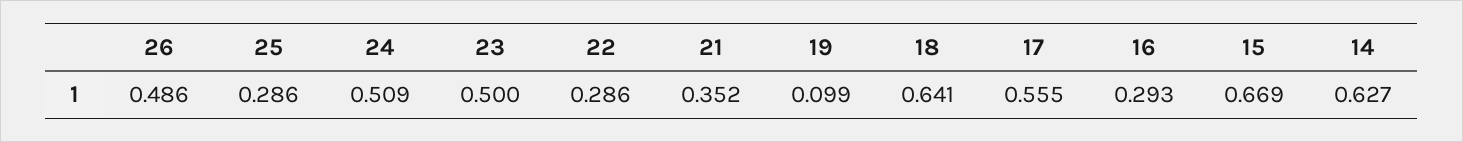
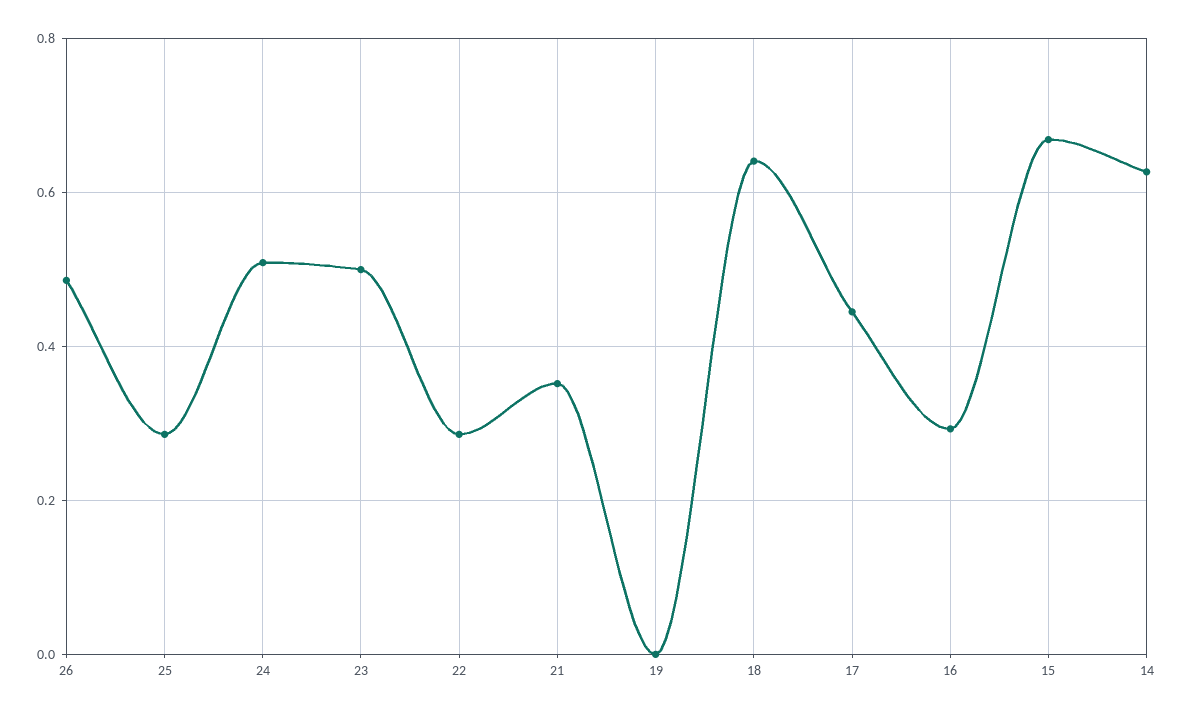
  {
    "26": 0.486,
    "25": 0.286,
    "24": 0.509,
    "23": 0.5,
    "22": 0.286,
    "21": 0.352,
-   "19": 0.099,
+   "19": 0,
    "18": 0.641,
-   "17": 0.555,
+   "17": 0.44,
    "16": 0.293,
    "15": 0.669,
    "14": 0.627
  }

